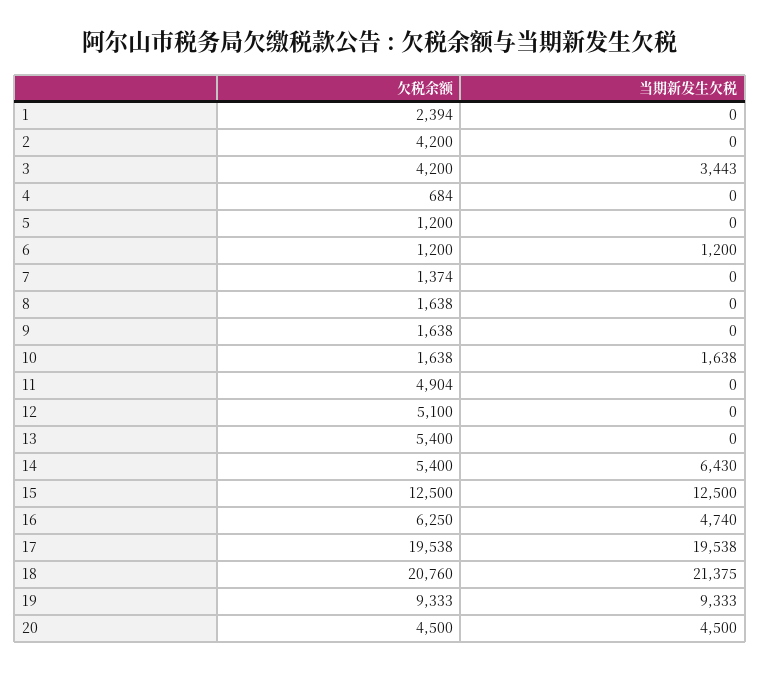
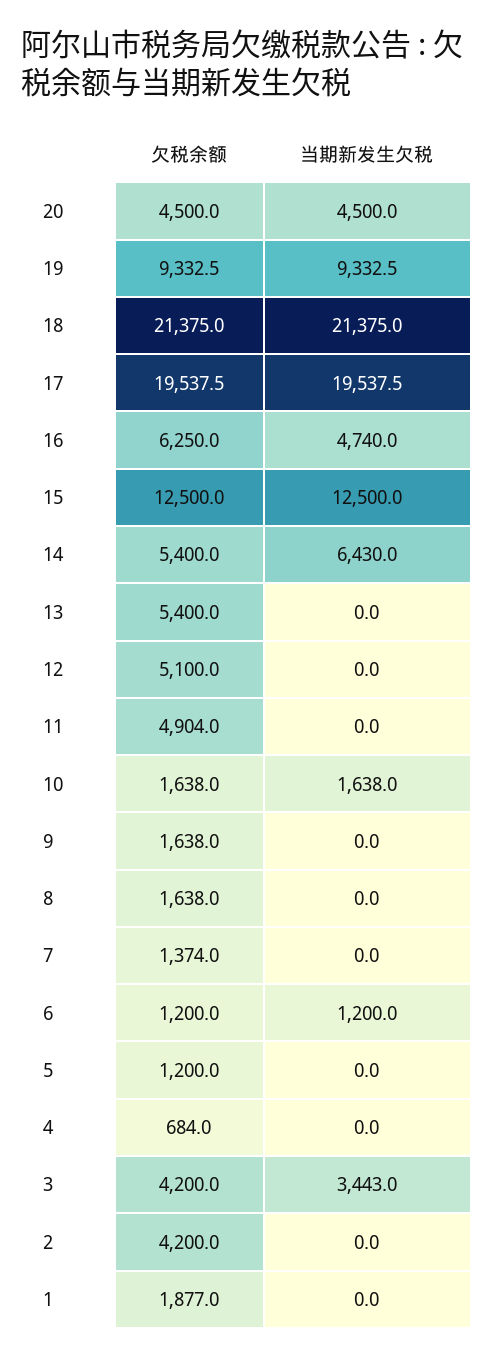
  {
    "欠税余额": {
-     "1": 2394,
+     "1": 1877,
      "2": 4200,
      "3": 4200,
      "4": 684,
      "5": 1200,
      "6": 1200,
      "7": 1374,
      "8": 1638,
      "9": 1638,
      "10": 1638,
      "11": 4904,
      "12": 5100,
      "13": 5400,
      "14": 5400,
      "15": 12500,
      "16": 6250,
      "17": 19537.5,
-     "18": 20760,
+     "18": 21375,
      "19": 9332.5,
      "20": 4500
    },
    "当期新发生欠税": {
      "1": 0,
      "2": 0,
      "3": 3443,
      "4": 0,
      "5": 0,
      "6": 1200,
      "7": 0,
      "8": 0,
      "9": 0,
      "10": 1638,
      "11": 0,
      "12": 0,
      "13": 0,
      "14": 6430,
      "15": 12500,
      "16": 4740,
      "17": 19537.5,
      "18": 21375,
      "19": 9332.5,
      "20": 4500
    }
  }

